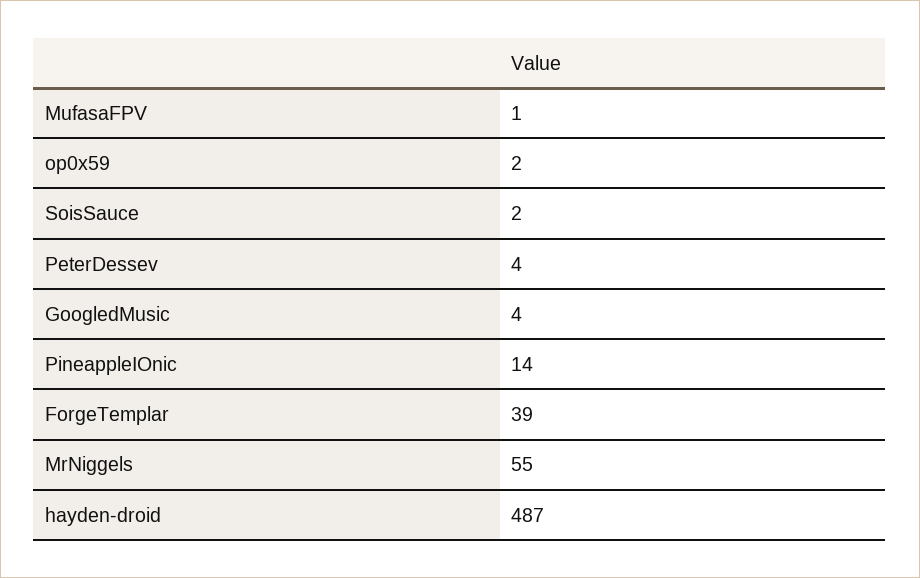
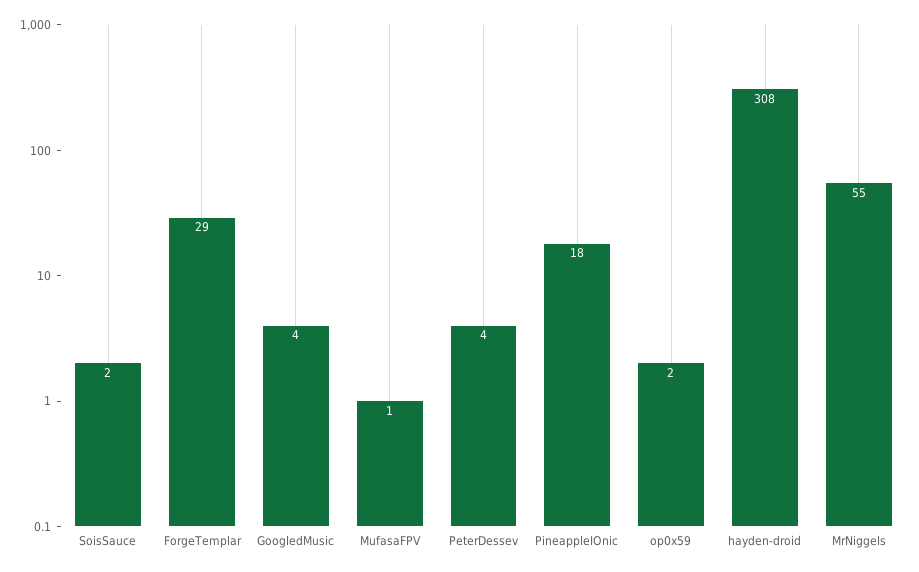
  {
    "MufasaFPV": 1,
    "op0x59": 2,
    "SoisSauce": 2,
    "PeterDessev": 4,
    "GoogledMusic": 4,
-   "PineappleIOnic": 14,
+   "PineappleIOnic": 18,
-   "ForgeTemplar": 39,
+   "ForgeTemplar": 29,
    "MrNiggels": 55,
-   "hayden-droid": 487
+   "hayden-droid": 308
  }

